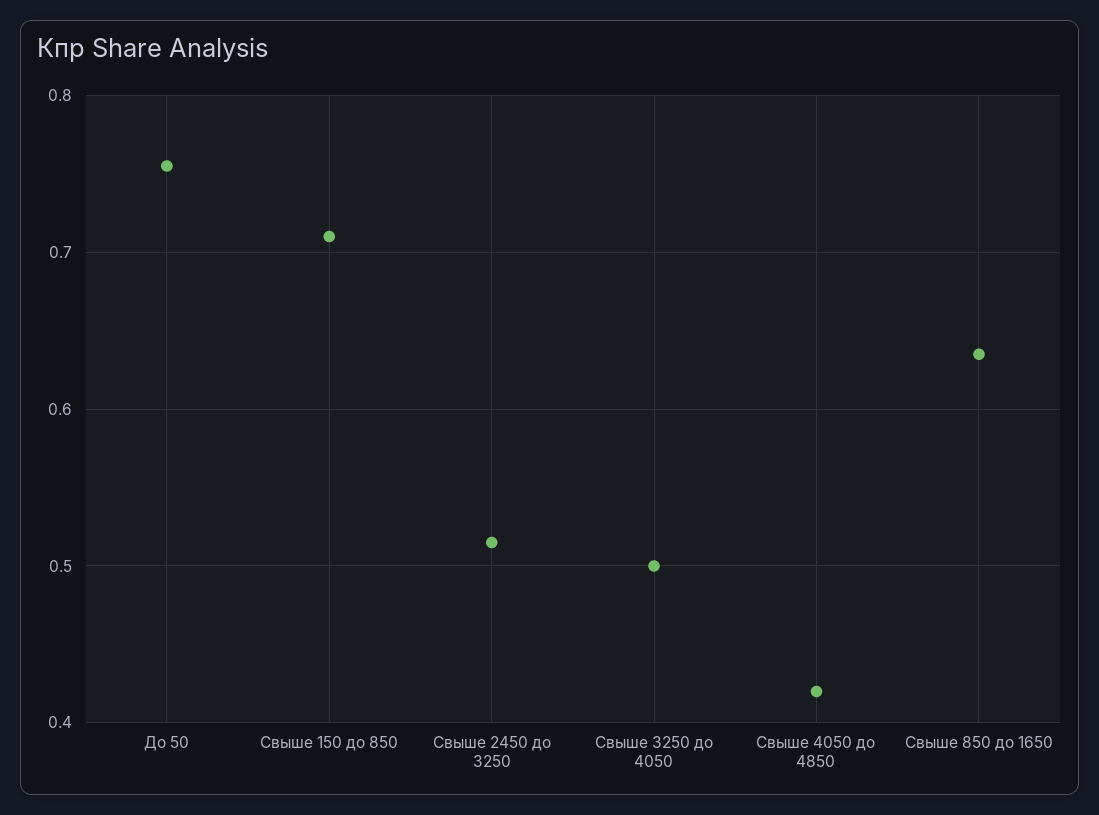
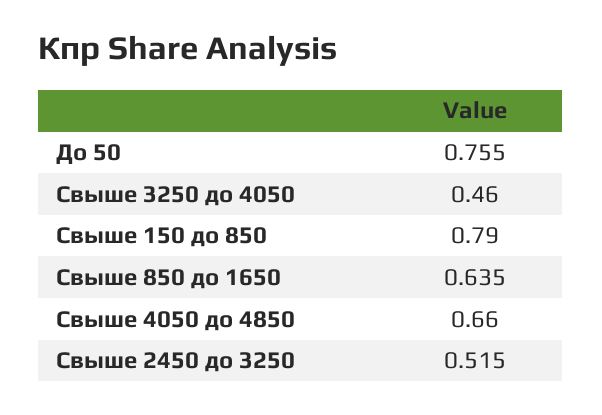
  {
    "До 50": 0.755,
-   "Свыше 150 до 850": 0.71,
+   "Свыше 150 до 850": 0.79,
    "Свыше 2450 до 3250": 0.515,
-   "Свыше 3250 до 4050": 0.5,
+   "Свыше 3250 до 4050": 0.46,
-   "Свыше 4050 до 4850": 0.42,
+   "Свыше 4050 до 4850": 0.66,
    "Свыше 850 до 1650": 0.635
  }

